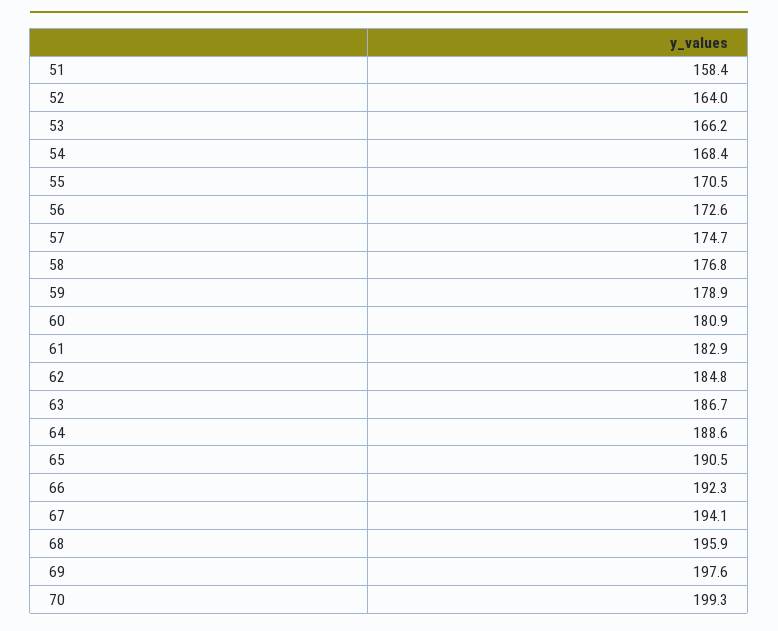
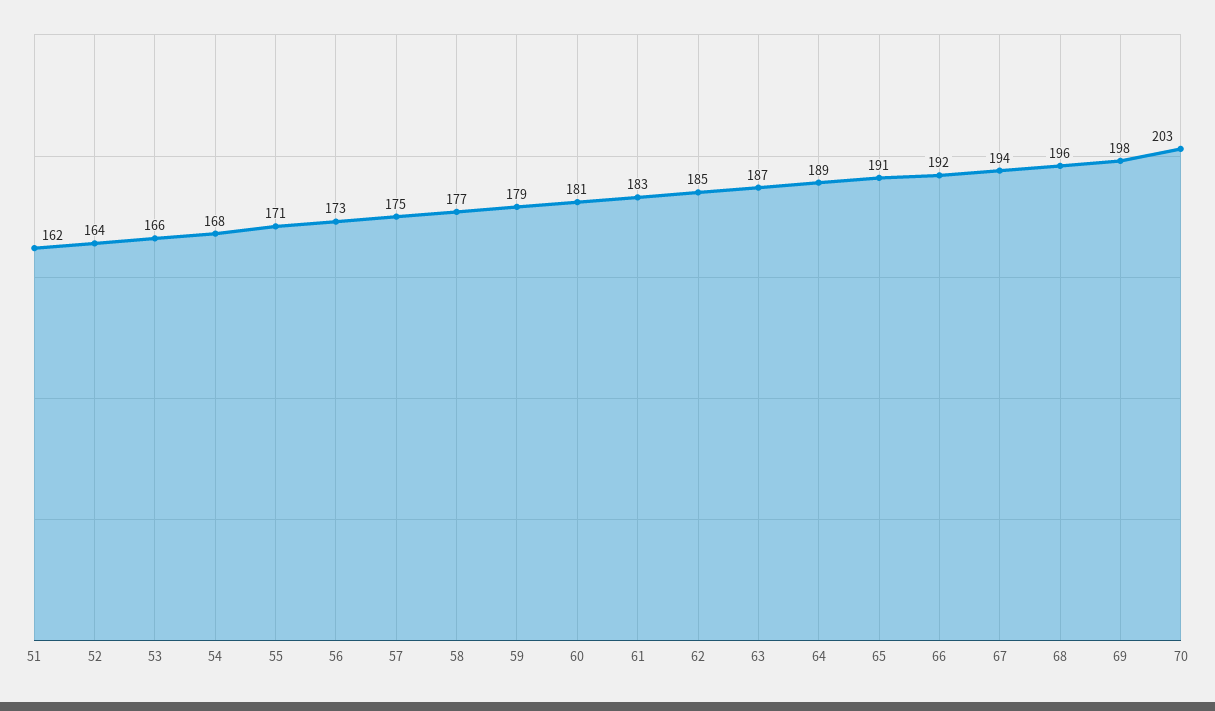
  {
-   "51": 158.4,
+   "51": 162,
    "52": 164,
    "53": 166.2,
    "54": 168.4,
    "55": 170.5,
    "56": 172.6,
    "57": 174.7,
    "58": 176.8,
    "59": 178.9,
    "60": 180.9,
    "61": 182.9,
    "62": 184.8,
    "63": 186.7,
    "64": 188.6,
    "65": 190.5,
    "66": 192.3,
    "67": 194.1,
    "68": 195.9,
    "69": 197.6,
-   "70": 199.3
+   "70": 203
  }

